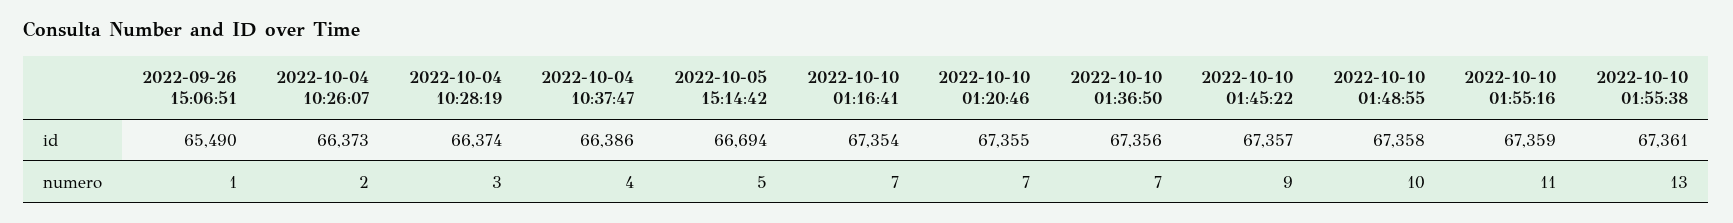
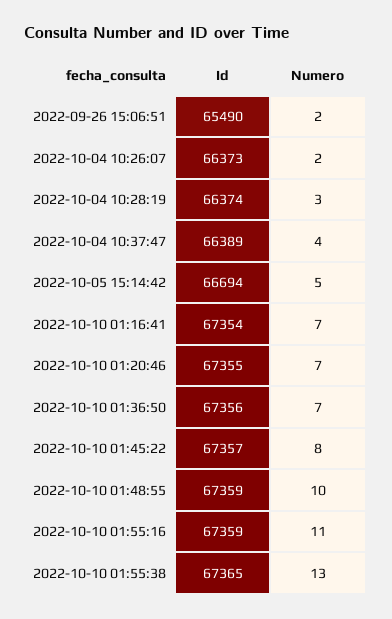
  {
    "2022-09-26 15:06:51": {
      "id": 65490,
-     "numero": 1
+     "numero": 2
    },
    "2022-10-04 10:26:07": {
      "id": 66373,
      "numero": 2
    },
    "2022-10-04 10:28:19": {
      "id": 66374,
      "numero": 3
    },
    "2022-10-04 10:37:47": {
-     "id": 66386,
+     "id": 66389,
      "numero": 4
    },
    "2022-10-05 15:14:42": {
      "id": 66694,
      "numero": 5
    },
    "2022-10-10 01:16:41": {
      "id": 67354,
      "numero": 7
    },
    "2022-10-10 01:20:46": {
      "id": 67355,
      "numero": 7
    },
    "2022-10-10 01:36:50": {
      "id": 67356,
      "numero": 7
    },
    "2022-10-10 01:45:22": {
      "id": 67357,
-     "numero": 9
+     "numero": 8
    },
    "2022-10-10 01:48:55": {
-     "id": 67358,
+     "id": 67359,
      "numero": 10
    },
    "2022-10-10 01:55:16": {
      "id": 67359,
      "numero": 11
    },
    "2022-10-10 01:55:38": {
-     "id": 67361,
+     "id": 67365,
      "numero": 13
    }
  }

